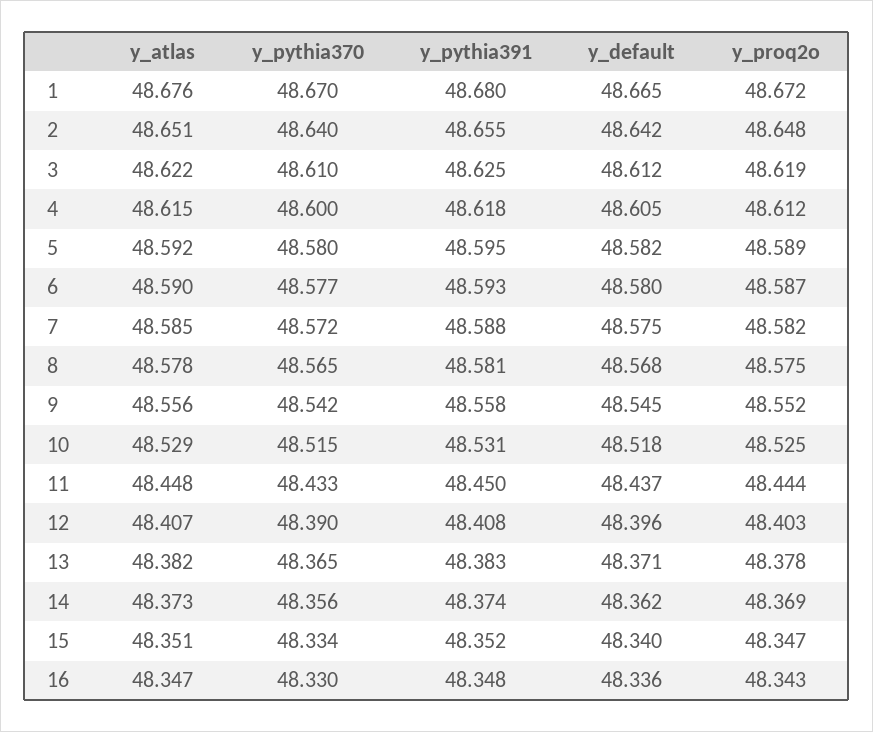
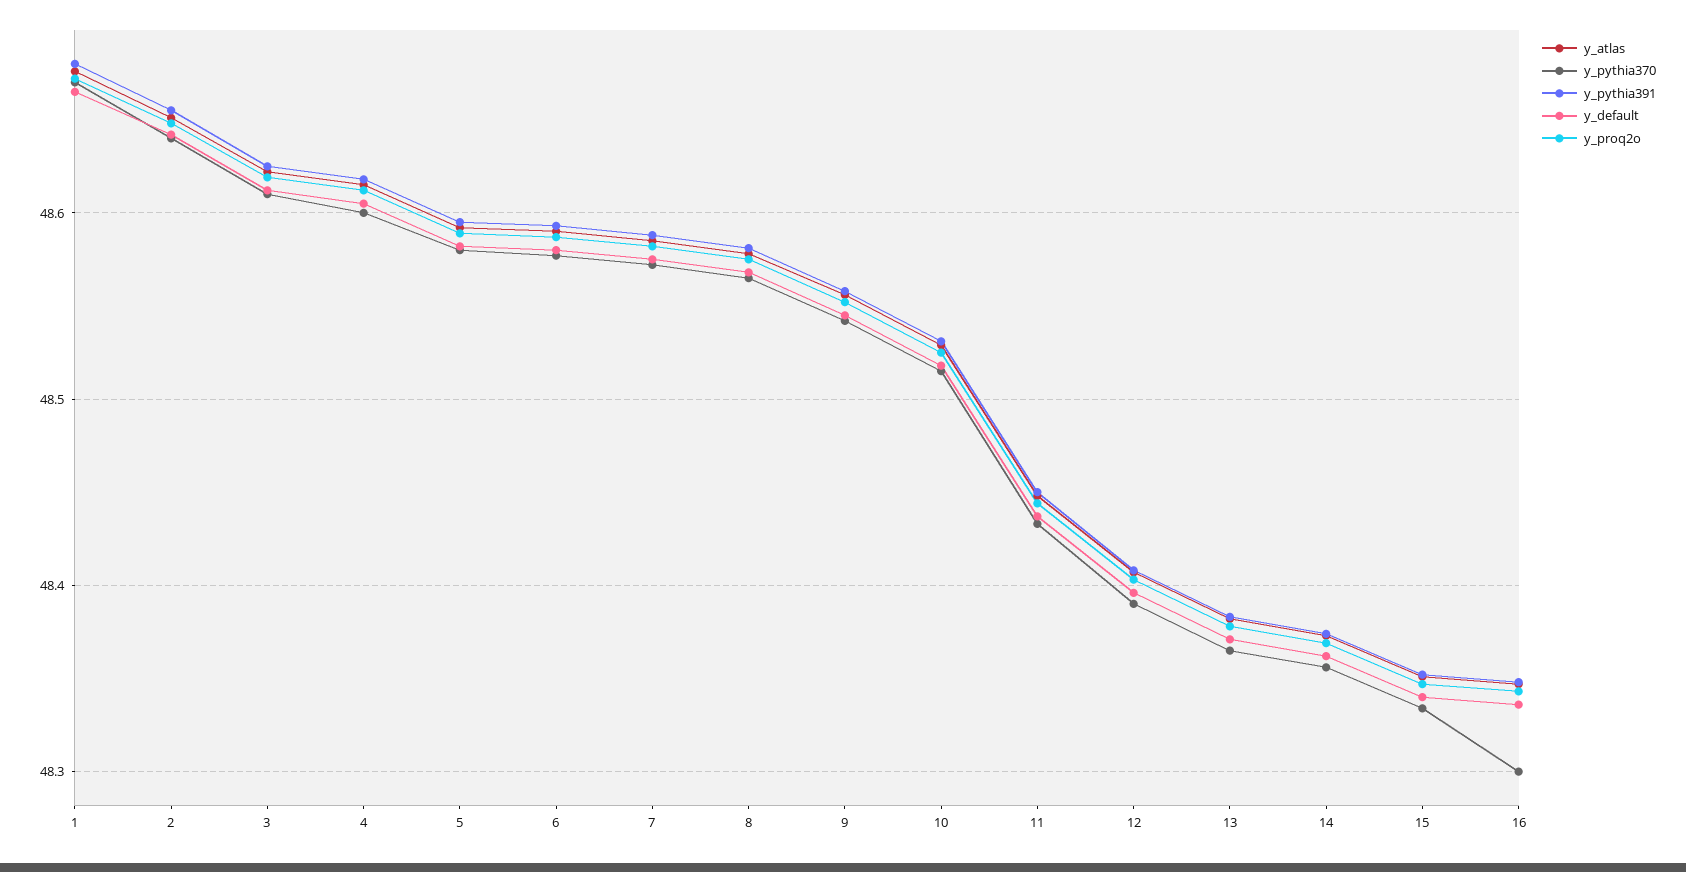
  {
    "y_atlas": {
      "1": 48.676,
      "2": 48.651,
      "3": 48.622,
      "4": 48.615,
      "5": 48.592,
      "6": 48.59,
      "7": 48.585,
      "8": 48.578,
      "9": 48.556,
      "10": 48.529,
      "11": 48.448,
      "12": 48.407,
      "13": 48.382,
      "14": 48.373,
      "15": 48.351,
      "16": 48.347
    },
    "y_pythia370": {
      "1": 48.67,
      "2": 48.64,
      "3": 48.61,
      "4": 48.6,
      "5": 48.58,
      "6": 48.577,
      "7": 48.572,
      "8": 48.565,
      "9": 48.542,
      "10": 48.515,
      "11": 48.433,
      "12": 48.39,
      "13": 48.365,
      "14": 48.356,
      "15": 48.334,
-     "16": 48.33
+     "16": 48.3
    },
    "y_pythia391": {
      "1": 48.68,
      "2": 48.655,
      "3": 48.625,
      "4": 48.618,
      "5": 48.595,
      "6": 48.593,
      "7": 48.588,
      "8": 48.581,
      "9": 48.558,
      "10": 48.531,
      "11": 48.45,
      "12": 48.408,
      "13": 48.383,
      "14": 48.374,
      "15": 48.352,
      "16": 48.348
    },
    "y_default": {
      "1": 48.665,
      "2": 48.642,
      "3": 48.612,
      "4": 48.605,
      "5": 48.582,
      "6": 48.58,
      "7": 48.575,
      "8": 48.568,
      "9": 48.545,
      "10": 48.518,
      "11": 48.437,
      "12": 48.396,
      "13": 48.371,
      "14": 48.362,
      "15": 48.34,
      "16": 48.336
    },
    "y_proq2o": {
      "1": 48.672,
      "2": 48.648,
      "3": 48.619,
      "4": 48.612,
      "5": 48.589,
      "6": 48.587,
      "7": 48.582,
      "8": 48.575,
      "9": 48.552,
      "10": 48.525,
      "11": 48.444,
      "12": 48.403,
      "13": 48.378,
      "14": 48.369,
      "15": 48.347,
      "16": 48.343
    }
  }

